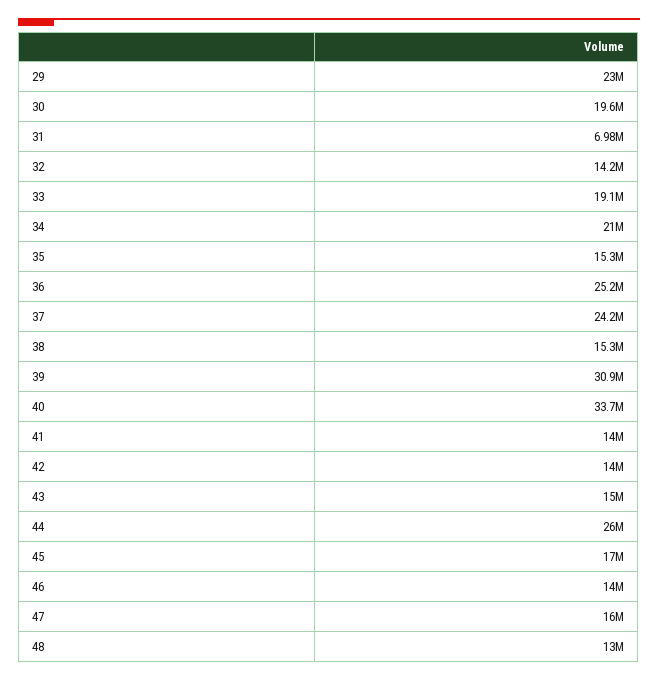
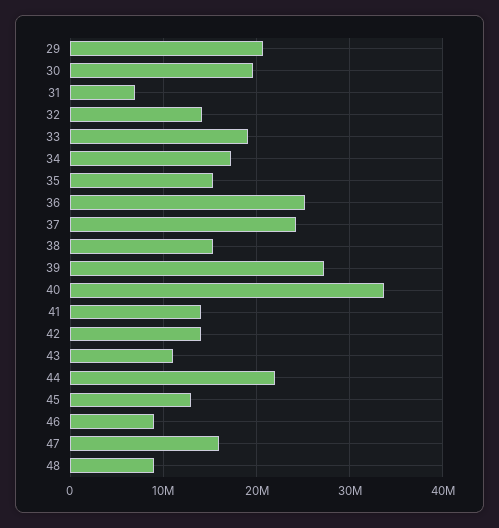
  {
-   "29": 23000000,
+   "29": 21000000,
    "30": 19600000,
    "31": 6980000,
    "32": 14200000,
    "33": 19100000,
-   "34": 21000000,
+   "34": 17000000,
    "35": 15300000,
    "36": 25200000,
    "37": 24200000,
    "38": 15300000,
-   "39": 30900000,
+   "39": 27000000,
    "40": 33700000,
    "41": 14000000,
    "42": 14000000,
-   "43": 15000000,
+   "43": 11000000,
-   "44": 26000000,
+   "44": 22000000,
-   "45": 17000000,
+   "45": 13000000,
-   "46": 14000000,
+   "46": 9000000,
    "47": 16000000,
-   "48": 13000000
+   "48": 9000000
  }

